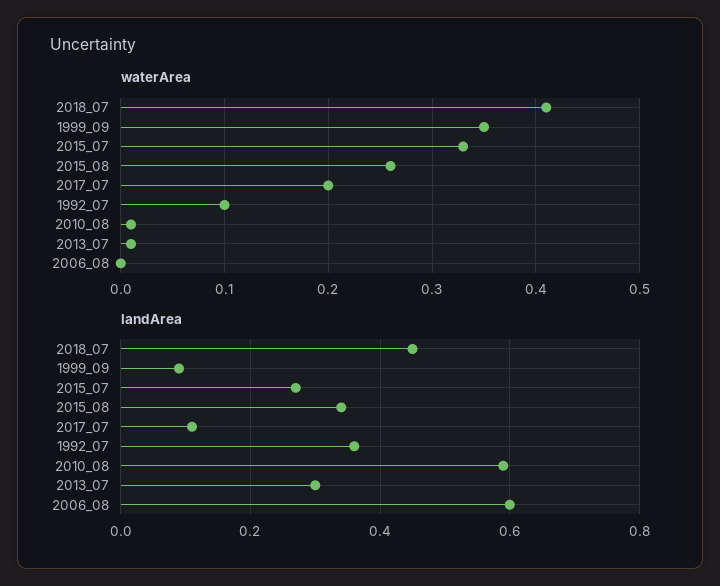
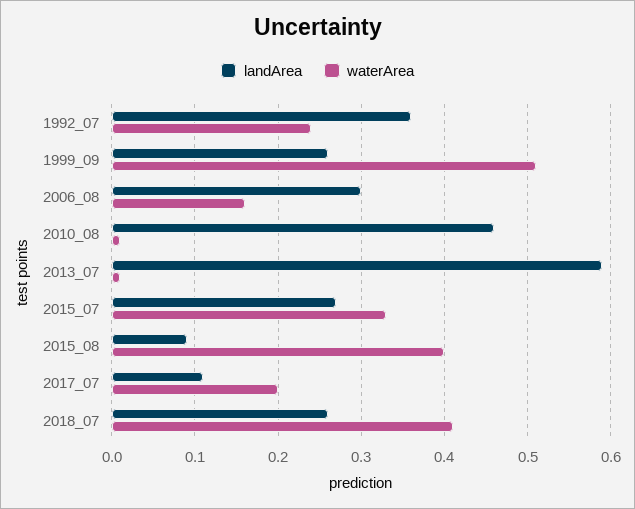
  {
    "waterArea": {
      "2018_07": 0.41,
-     "1999_09": 0.35,
+     "1999_09": 0.51,
      "2015_07": 0.33,
-     "2015_08": 0.26,
+     "2015_08": 0.4,
      "2017_07": 0.2,
-     "1992_07": 0.1,
+     "1992_07": 0.24,
      "2010_08": 0.01,
      "2013_07": 0.01,
-     "2006_08": 0
+     "2006_08": 0.16
    },
    "landArea": {
-     "2018_07": 0.45,
+     "2018_07": 0.26,
-     "1999_09": 0.1,
+     "1999_09": 0.26,
      "2015_07": 0.27,
-     "2015_08": 0.35,
+     "2015_08": 0.09,
      "2017_07": 0.11,
      "1992_07": 0.36,
-     "2010_08": 0.6,
+     "2010_08": 0.46,
-     "2013_07": 0.3,
+     "2013_07": 0.59,
-     "2006_08": 0.6
+     "2006_08": 0.3
    }
  }

